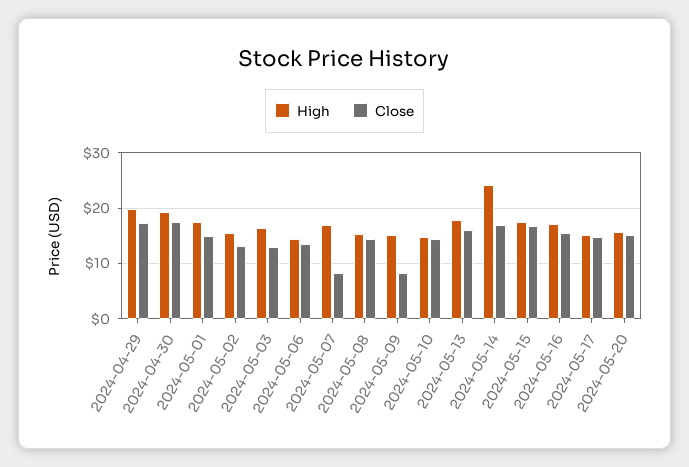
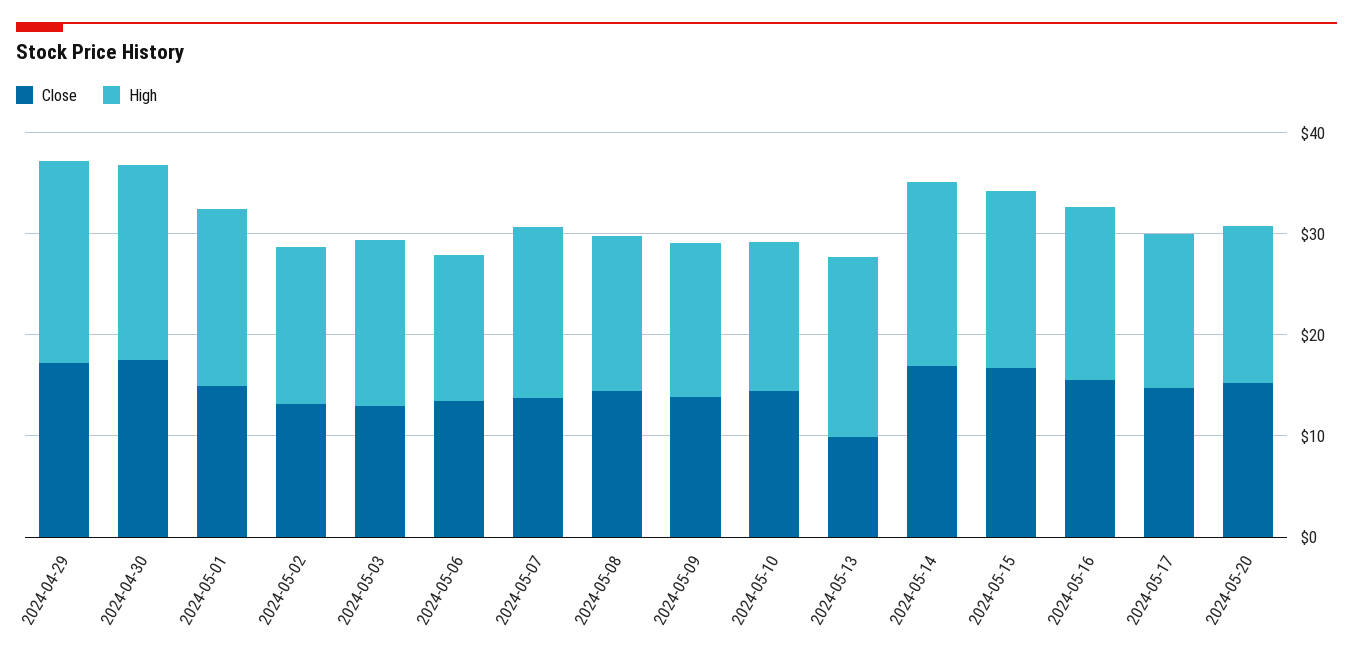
  {
    "High": {
      "2024-04-29": 20,
      "2024-04-30": 20,
      "2024-05-01": 18,
      "2024-05-02": 16,
      "2024-05-03": 16,
      "2024-05-06": 14,
      "2024-05-07": 16,
      "2024-05-08": 16,
      "2024-05-09": 16,
      "2024-05-10": 14,
      "2024-05-13": 18,
-     "2024-05-14": 24,
+     "2024-05-14": 18,
      "2024-05-15": 18,
      "2024-05-16": 18,
      "2024-05-17": 16,
      "2024-05-20": 16
    },
    "Close": {
      "2024-04-29": 18,
      "2024-04-30": 18,
      "2024-05-01": 14,
      "2024-05-02": 14,
      "2024-05-03": 14,
      "2024-05-06": 14,
-     "2024-05-07": 8,
+     "2024-05-07": 14,
      "2024-05-08": 14,
-     "2024-05-09": 8,
+     "2024-05-09": 14,
      "2024-05-10": 14,
-     "2024-05-13": 16,
+     "2024-05-13": 10,
      "2024-05-14": 16,
      "2024-05-15": 16,
      "2024-05-16": 16,
      "2024-05-17": 14,
      "2024-05-20": 16
    }
  }

